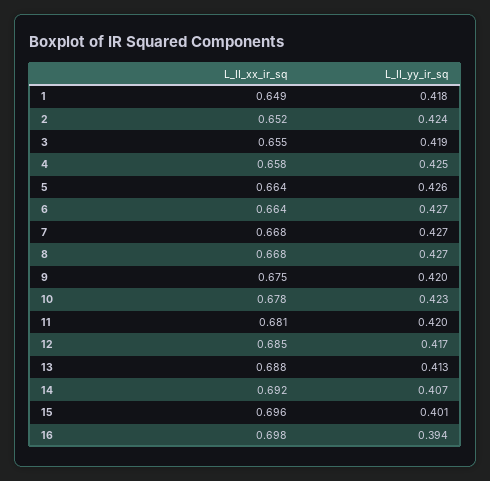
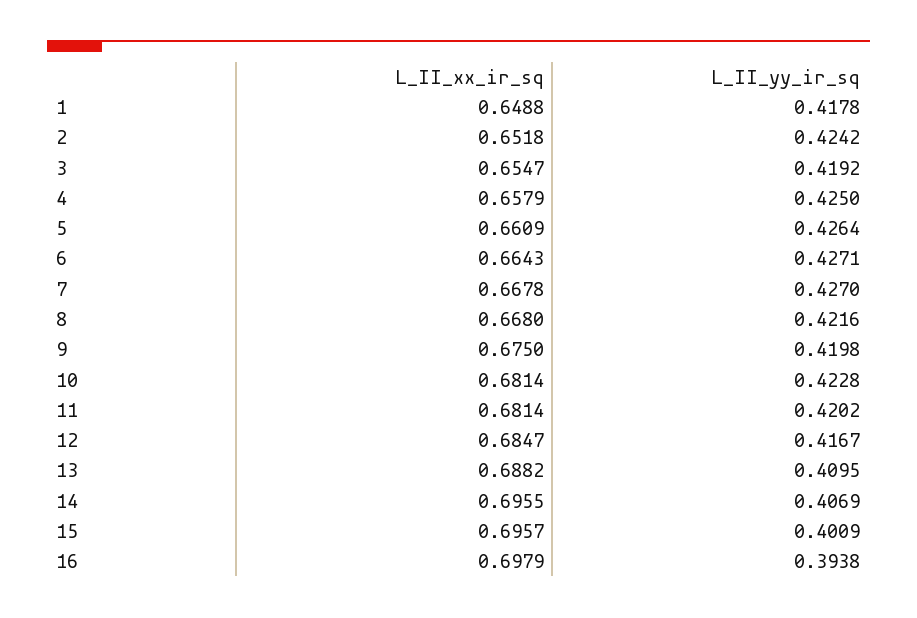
  {
    "L_II_xx_ir_sq": {
      "1": 0.6488,
      "2": 0.6518,
      "3": 0.6547,
      "4": 0.6579,
-     "5": 0.664,
+     "5": 0.6609,
      "6": 0.6643,
      "7": 0.6678,
      "8": 0.668,
      "9": 0.675,
-     "10": 0.678,
+     "10": 0.6814,
      "11": 0.6814,
      "12": 0.6847,
      "13": 0.6882,
-     "14": 0.692,
+     "14": 0.6955,
      "15": 0.6957,
      "16": 0.6979
    },
    "L_II_yy_ir_sq": {
      "1": 0.4178,
      "2": 0.4242,
      "3": 0.4192,
      "4": 0.425,
      "5": 0.4264,
      "6": 0.4271,
      "7": 0.427,
-     "8": 0.427,
+     "8": 0.4216,
      "9": 0.4198,
      "10": 0.4228,
      "11": 0.4202,
      "12": 0.4167,
-     "13": 0.413,
+     "13": 0.4095,
      "14": 0.4069,
      "15": 0.4009,
      "16": 0.3938
    }
  }

